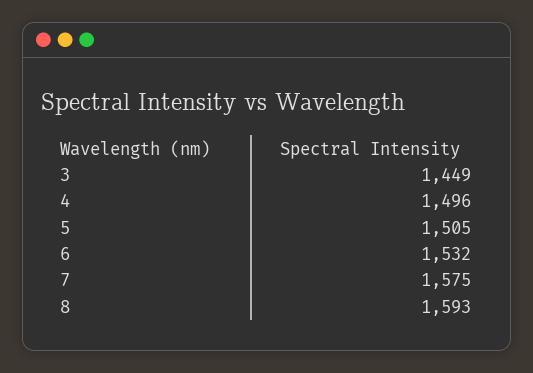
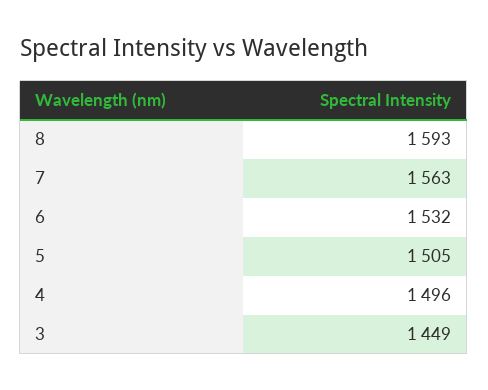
  {
    "3": 1449,
    "4": 1496,
    "5": 1505,
    "6": 1532,
-   "7": 1575,
+   "7": 1563,
    "8": 1593
  }

